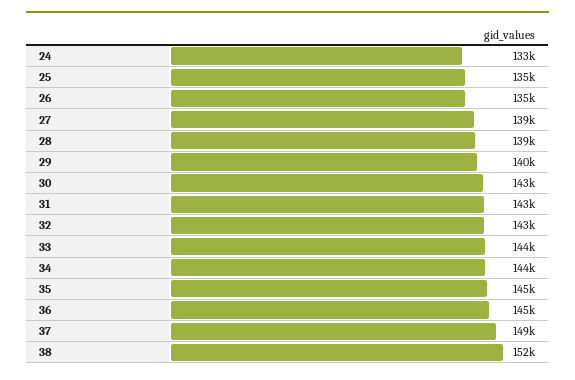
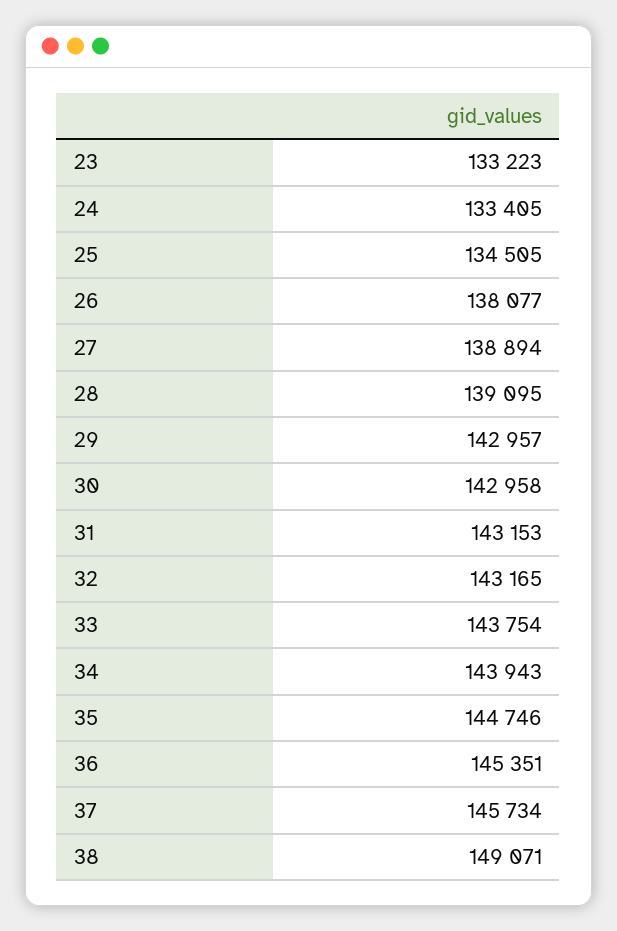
  {
    "24": 133405,
    "25": 134505,
-   "26": 135000,
+   "26": 138077,
    "27": 138894,
    "28": 139095,
-   "29": 140000,
+   "29": 142957,
    "30": 142958,
    "31": 143153,
    "32": 143165,
    "33": 143754,
    "34": 143943,
    "35": 144746,
    "36": 145351,
-   "37": 149000,
+   "37": 145734,
-   "38": 152000
+   "38": 149071,
+   "23": 133223
  }

